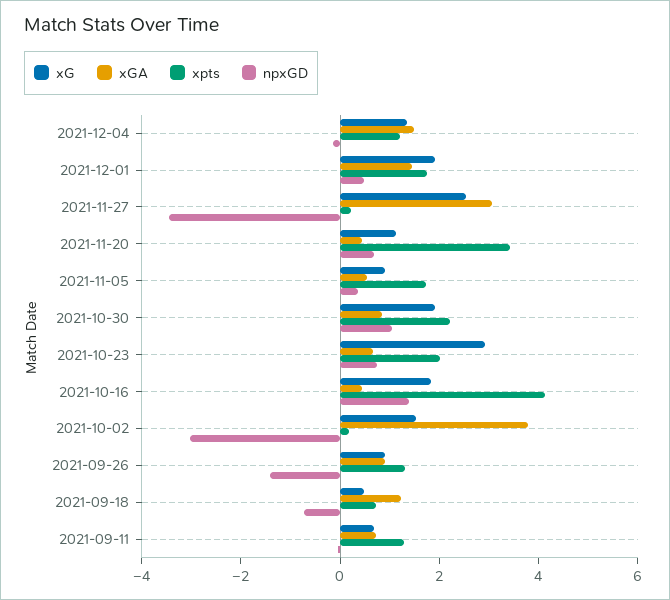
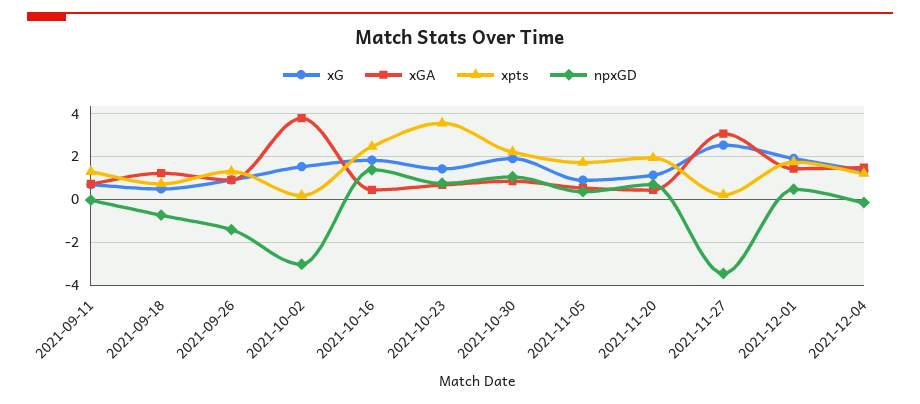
  {
    "xG": {
      "2021-12-04": 1.5,
      "2021-12-01": 2,
      "2021-11-27": 2.5,
      "2021-11-20": 1,
      "2021-11-05": 1,
      "2021-10-30": 2,
-     "2021-10-23": 3,
+     "2021-10-23": 1.5,
      "2021-10-16": 2,
      "2021-10-02": 1.5,
      "2021-09-26": 1,
      "2021-09-18": 0.5,
      "2021-09-11": 0.5
    },
    "xGA": {
      "2021-12-04": 1.5,
      "2021-12-01": 1.5,
      "2021-11-27": 3,
      "2021-11-20": 0.5,
      "2021-11-05": 0.5,
      "2021-10-30": 1,
      "2021-10-23": 0.5,
      "2021-10-16": 0.5,
      "2021-10-02": 4,
      "2021-09-26": 1,
      "2021-09-18": 1,
      "2021-09-11": 0.5
    },
    "xpts": {
      "2021-12-04": 1,
      "2021-12-01": 1.5,
      "2021-11-27": 0,
-     "2021-11-20": 3.5,
+     "2021-11-20": 2,
      "2021-11-05": 1.5,
      "2021-10-30": 2,
-     "2021-10-23": 2,
+     "2021-10-23": 3.5,
-     "2021-10-16": 4,
+     "2021-10-16": 2.5,
      "2021-10-02": 0,
      "2021-09-26": 1.5,
      "2021-09-18": 0.5,
      "2021-09-11": 1.5
    },
    "npxGD": {
      "2021-12-04": 0,
      "2021-12-01": 0.5,
      "2021-11-27": -3.5,
      "2021-11-20": 0.5,
      "2021-11-05": 0.5,
      "2021-10-30": 1,
      "2021-10-23": 1,
      "2021-10-16": 1.5,
      "2021-10-02": -3,
      "2021-09-26": -1.5,
      "2021-09-18": -0.5,
      "2021-09-11": 0
    }
  }

